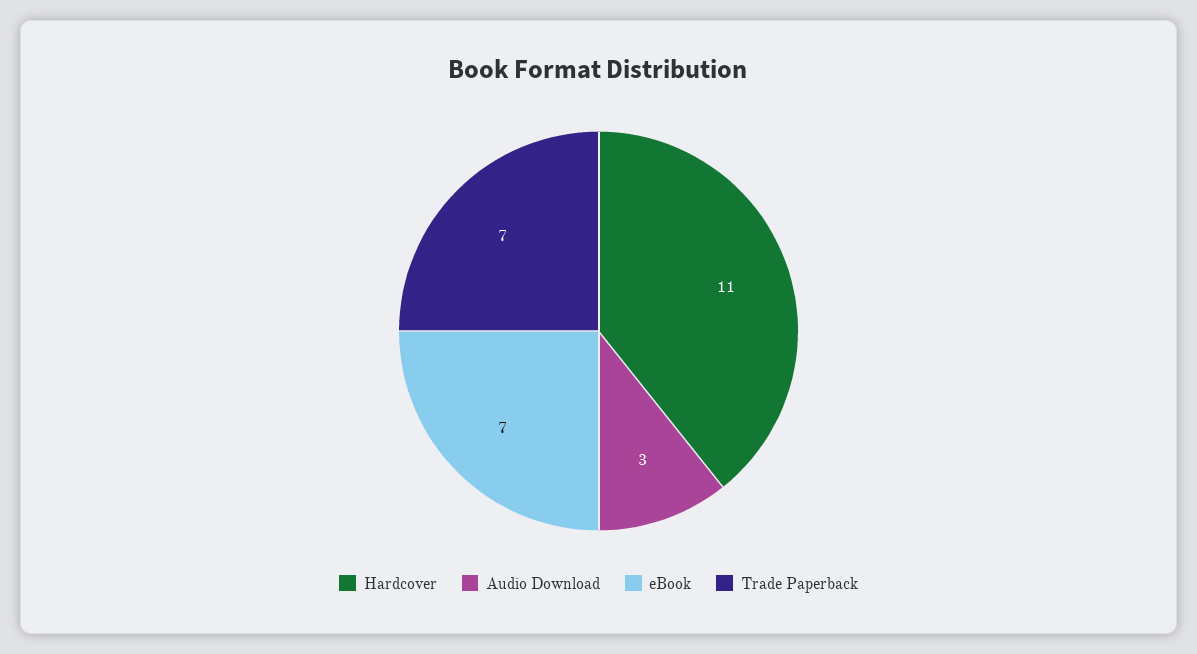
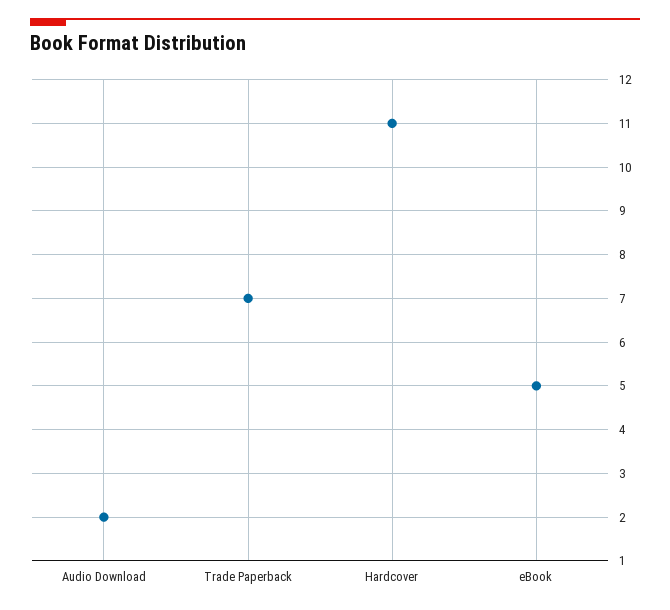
  {
    "Hardcover": 11,
-   "Audio Download": 3,
+   "Audio Download": 2,
-   "eBook": 7,
+   "eBook": 5,
    "Trade Paperback": 7
  }

